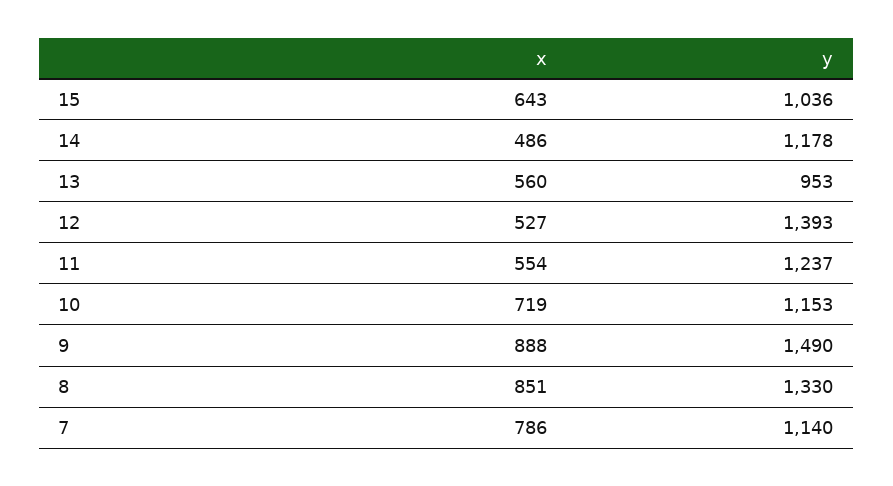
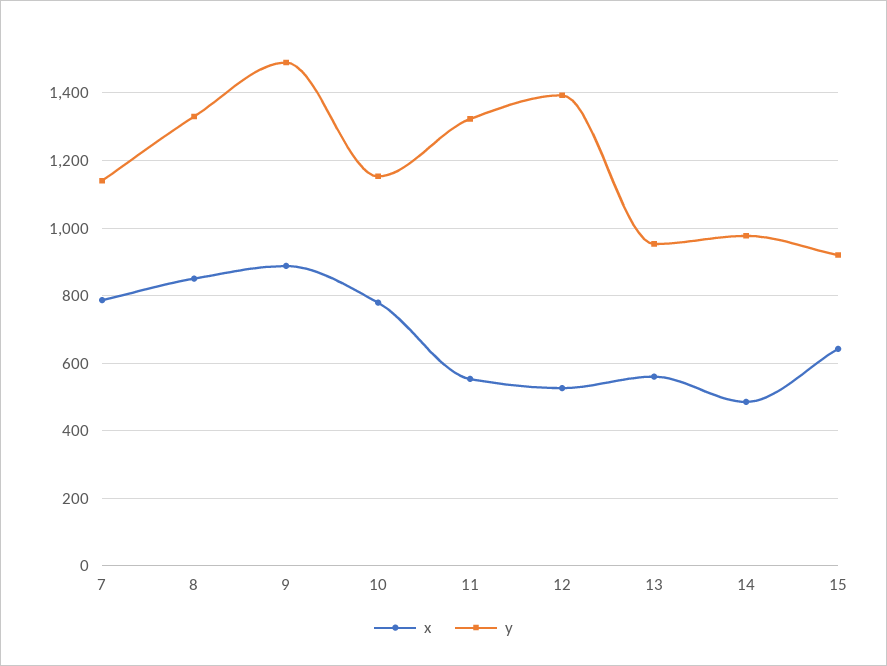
  {
    "x": {
      "15": 643,
      "14": 486,
      "13": 560,
      "12": 527,
      "11": 554,
-     "10": 719,
+     "10": 780,
      "9": 888,
      "8": 851,
      "7": 786
    },
    "y": {
-     "15": 1036,
+     "15": 920,
-     "14": 1178,
+     "14": 980,
      "13": 953,
      "12": 1393,
-     "11": 1237,
+     "11": 1320,
      "10": 1153,
      "9": 1490,
      "8": 1330,
      "7": 1140
    }
  }

